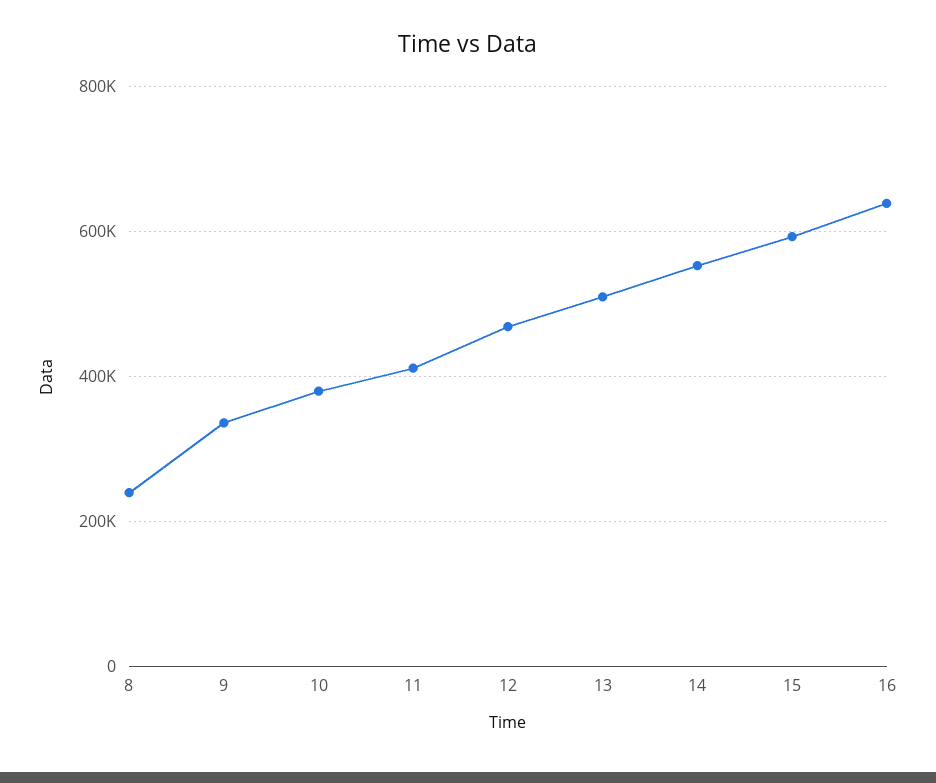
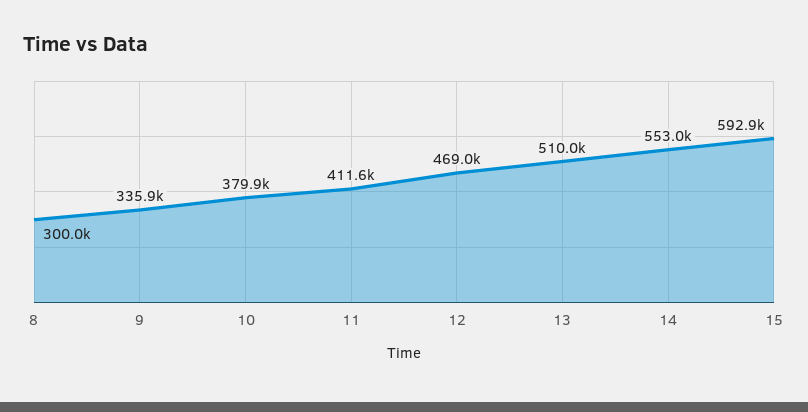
  {
-   "8": 240000,
+   "8": 300000,
    "9": 335900,
    "10": 379900,
    "11": 411600,
    "12": 469000,
    "13": 510000,
    "14": 553000,
-   "15": 592900,
+   "15": 592900
-   "16": 640000
  }

